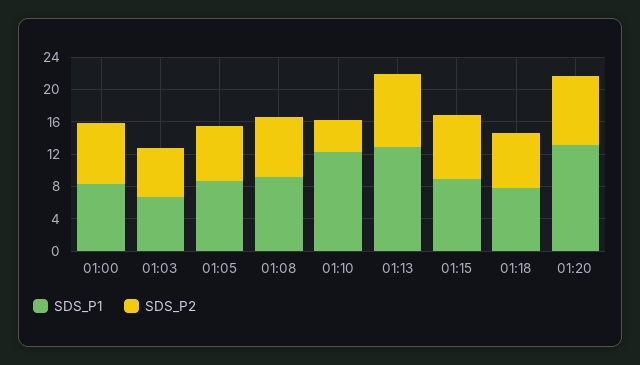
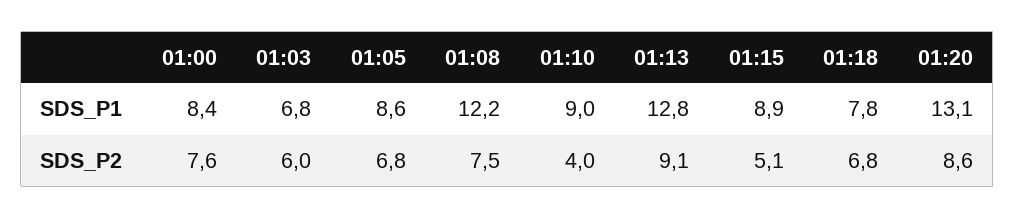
  {
    "SDS_P1": {
      "01:00": 8.4,
      "01:03": 6.8,
      "01:05": 8.6,
-     "01:08": 9,
+     "01:08": 12.2,
-     "01:10": 12,
+     "01:10": 9,
      "01:13": 12.8,
      "01:15": 8.9,
      "01:18": 7.8,
      "01:20": 13.1
    },
    "SDS_P2": {
      "01:00": 7.6,
      "01:03": 6,
      "01:05": 6.8,
      "01:08": 7.5,
      "01:10": 4,
      "01:13": 9.1,
-     "01:15": 8,
+     "01:15": 5.1,
      "01:18": 6.8,
      "01:20": 8.6
    }
  }

